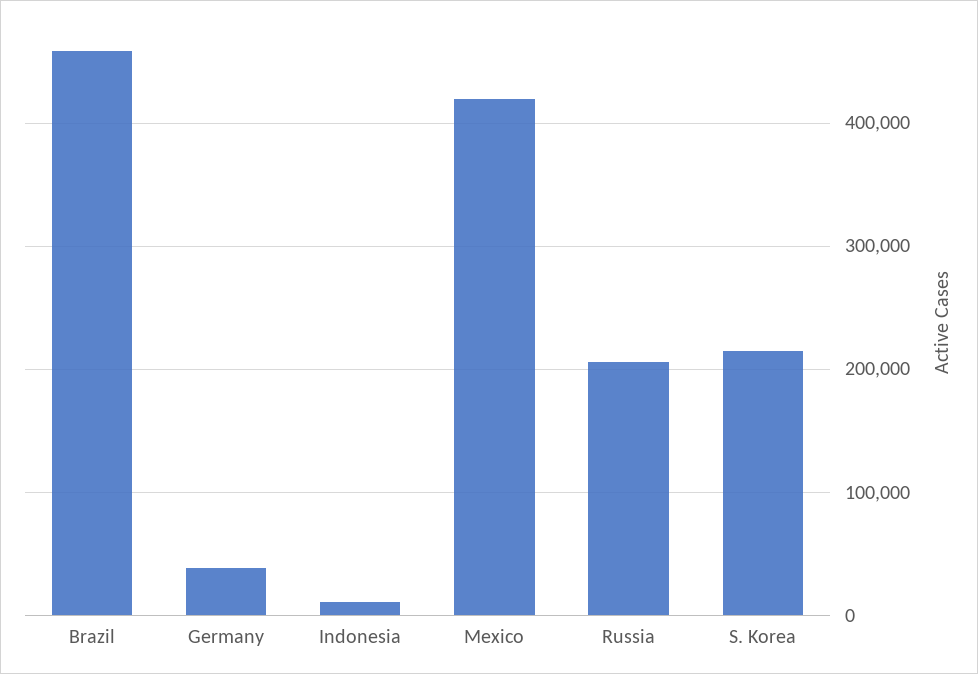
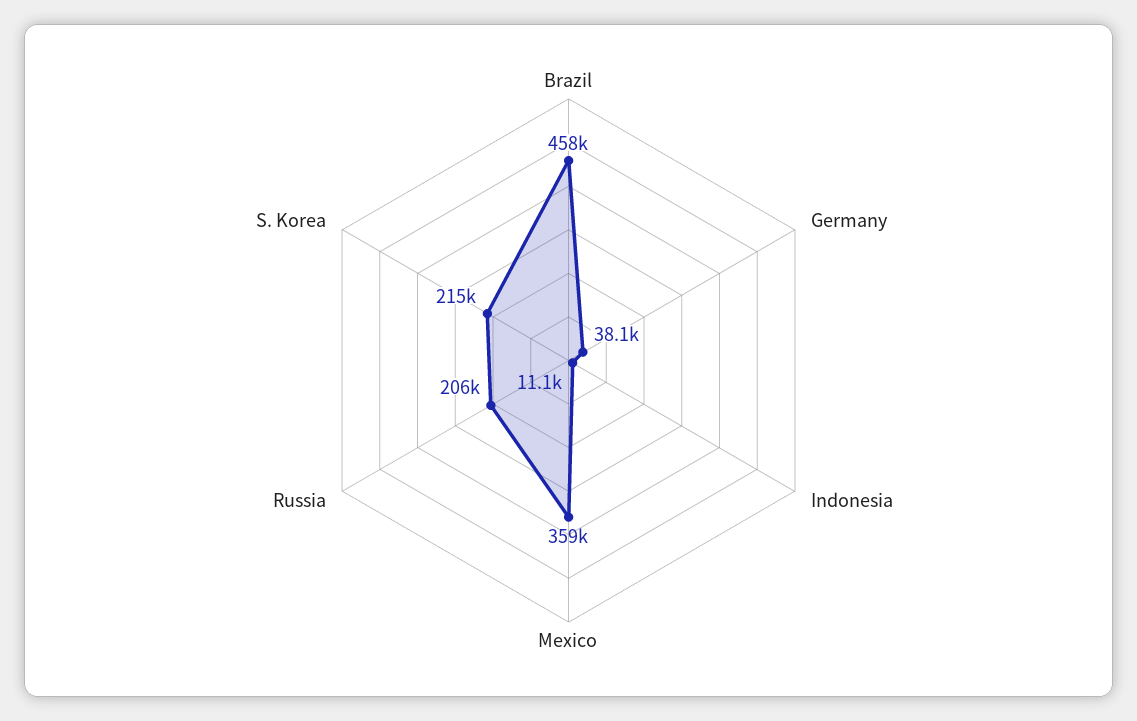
  {
    "Brazil": 458000,
    "Germany": 38100,
    "Indonesia": 11100,
-   "Mexico": 420000,
+   "Mexico": 359000,
    "Russia": 206000,
    "S. Korea": 215000
  }

